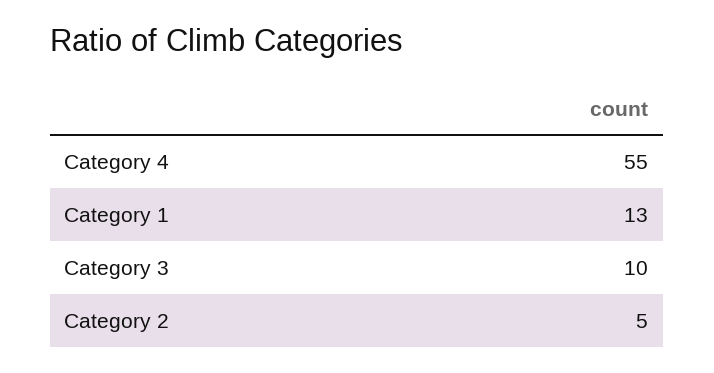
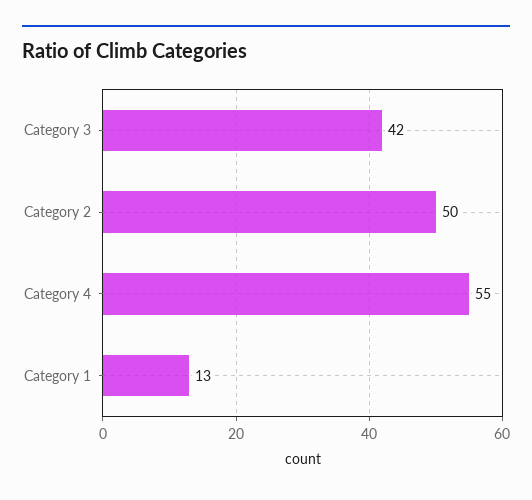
  {
    "Category 4": 55,
    "Category 1": 13,
-   "Category 3": 10,
+   "Category 3": 42,
-   "Category 2": 5
+   "Category 2": 50
  }

